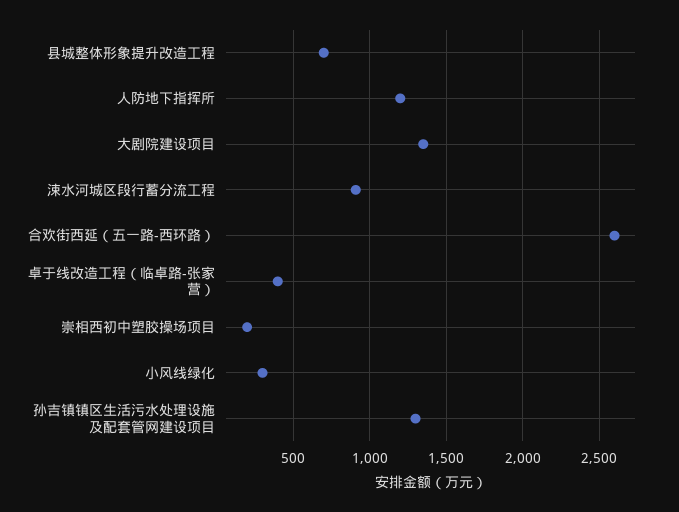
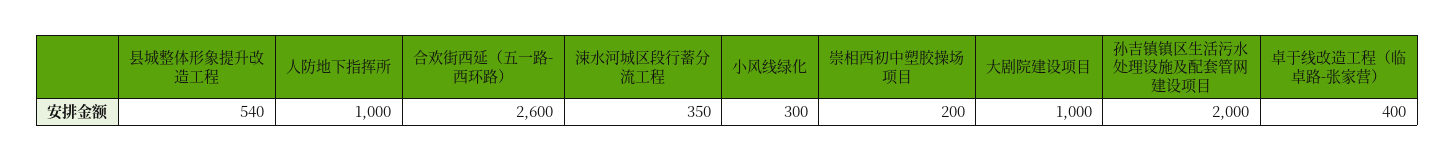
  {
-   "县城整体形象提升改造工程": 700,
+   "县城整体形象提升改造工程": 540,
-   "人防地下指挥所": 1200,
+   "人防地下指挥所": 1000,
-   "大剧院建设项目": 1350,
+   "大剧院建设项目": 1000,
-   "涑水河城区段行蓄分流工程": 900,
+   "涑水河城区段行蓄分流工程": 350,
    "合欢街西延（五一路-西环路）": 2600,
    "卓于线改造工程（临卓路-张家营）": 400,
    "崇相西初中塑胶操场项目": 200,
    "小风线绿化": 300,
-   "孙吉镇镇区生活污水处理设施及配套管网建设项目": 1300
+   "孙吉镇镇区生活污水处理设施及配套管网建设项目": 2000
  }

